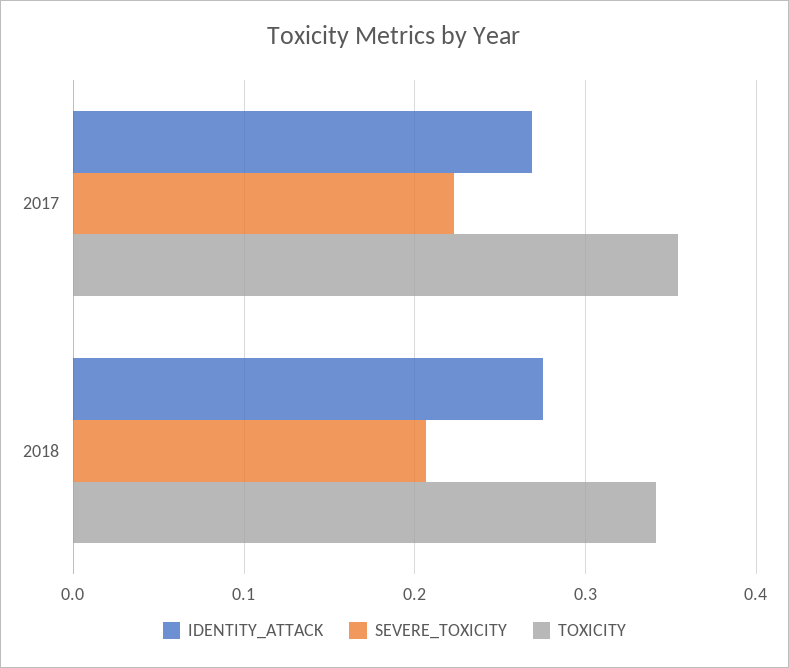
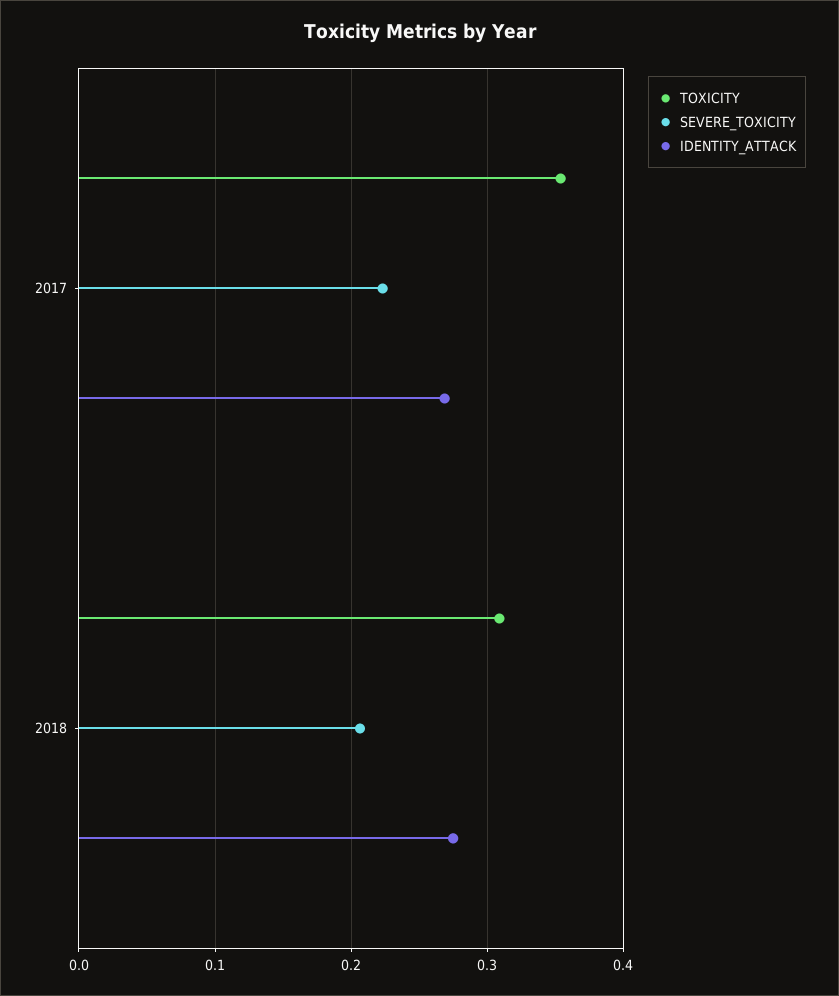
  {
    "IDENTITY_ATTACK": {
      "2017": 0.27,
      "2018": 0.27
    },
    "SEVERE_TOXICITY": {
      "2017": 0.22,
      "2018": 0.21
    },
    "TOXICITY": {
      "2017": 0.35,
-     "2018": 0.34
+     "2018": 0.31
    }
  }

